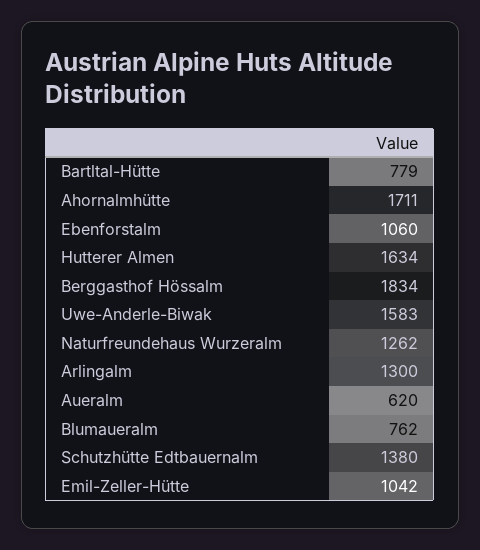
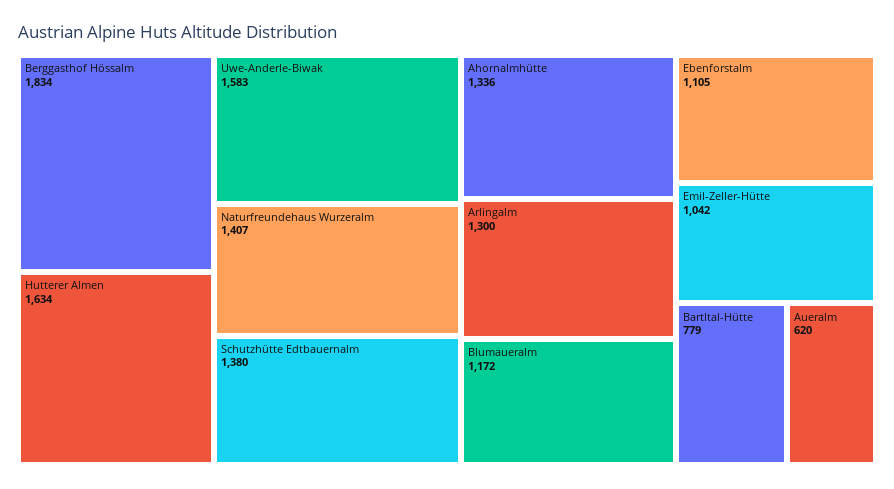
  {
    "Bartltal-Hütte": 779,
-   "Ahornalmhütte": 1711,
+   "Ahornalmhütte": 1336,
-   "Ebenforstalm": 1060,
+   "Ebenforstalm": 1105,
    "Hutterer Almen": 1634,
    "Berggasthof Hössalm": 1834,
    "Uwe-Anderle-Biwak": 1583,
-   "Naturfreundehaus Wurzeralm": 1262,
+   "Naturfreundehaus Wurzeralm": 1407,
    "Arlingalm": 1300,
    "Aueralm": 620,
-   "Blumaueralm": 762,
+   "Blumaueralm": 1172,
    "Schutzhütte Edtbauernalm": 1380,
    "Emil-Zeller-Hütte": 1042
  }

